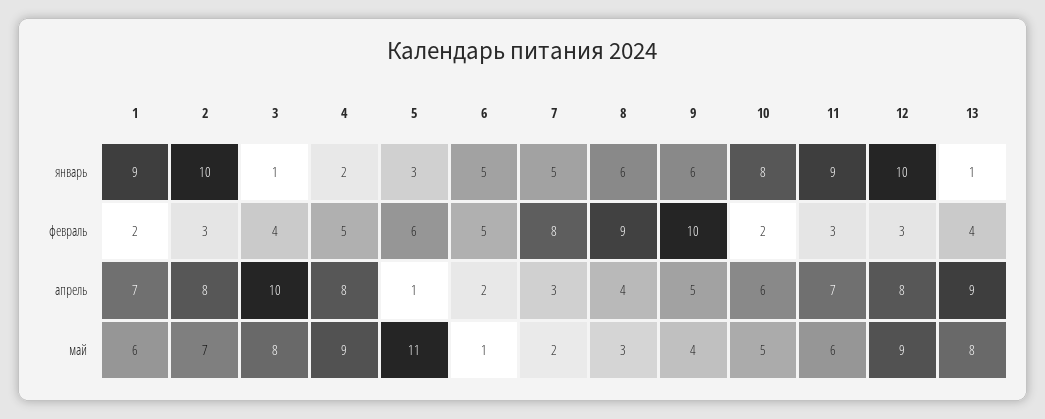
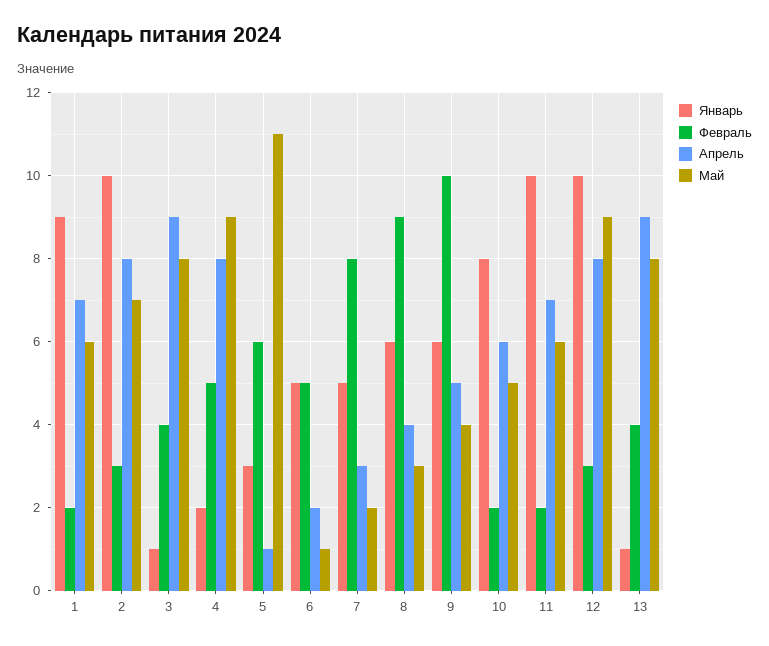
  {
    "январь": {
      "1": 9,
      "2": 10,
      "3": 1,
      "4": 2,
      "5": 3,
      "6": 5,
      "7": 5,
      "8": 6,
      "9": 6,
      "10": 8,
-     "11": 9,
+     "11": 10,
      "12": 10,
      "13": 1
    },
    "февраль": {
      "1": 2,
      "2": 3,
      "3": 4,
      "4": 5,
      "5": 6,
      "6": 5,
      "7": 8,
      "8": 9,
      "9": 10,
      "10": 2,
-     "11": 3,
+     "11": 2,
      "12": 3,
      "13": 4
    },
    "апрель": {
      "1": 7,
      "2": 8,
-     "3": 10,
+     "3": 9,
      "4": 8,
      "5": 1,
      "6": 2,
      "7": 3,
      "8": 4,
      "9": 5,
      "10": 6,
      "11": 7,
      "12": 8,
      "13": 9
    },
    "май": {
      "1": 6,
      "2": 7,
      "3": 8,
      "4": 9,
      "5": 11,
      "6": 1,
      "7": 2,
      "8": 3,
      "9": 4,
      "10": 5,
      "11": 6,
      "12": 9,
      "13": 8
    }
  }

